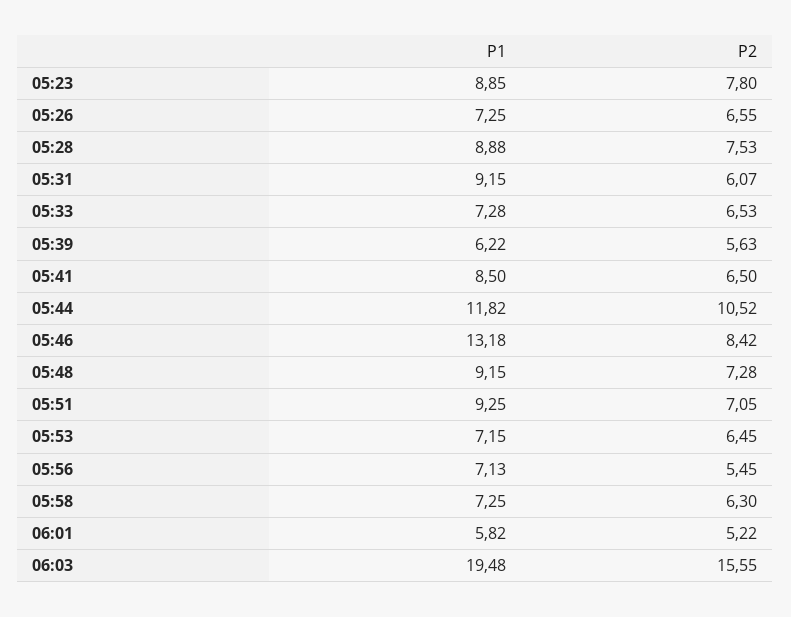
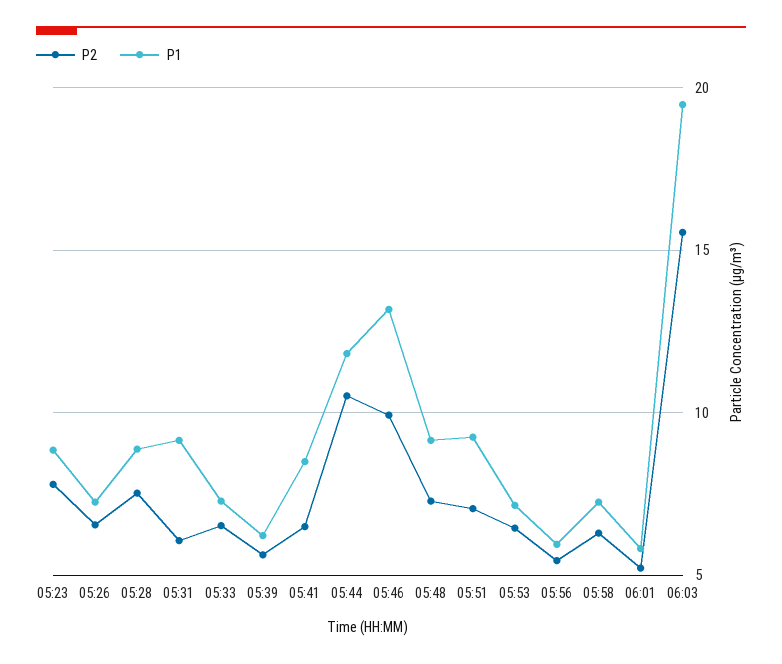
  {
    "P1": {
      "05:23": 8.85,
      "05:26": 7.25,
      "05:28": 8.88,
      "05:31": 9.15,
      "05:33": 7.28,
      "05:39": 6.22,
      "05:41": 8.5,
      "05:44": 11.82,
      "05:46": 13.18,
      "05:48": 9.15,
      "05:51": 9.25,
      "05:53": 7.15,
-     "05:56": 7.13,
+     "05:56": 6,
      "05:58": 7.25,
      "06:01": 5.82,
      "06:03": 19.48
    },
    "P2": {
      "05:23": 7.8,
      "05:26": 6.55,
      "05:28": 7.53,
      "05:31": 6.07,
      "05:33": 6.53,
      "05:39": 5.63,
      "05:41": 6.5,
      "05:44": 10.52,
-     "05:46": 8.42,
+     "05:46": 10,
      "05:48": 7.28,
      "05:51": 7.05,
      "05:53": 6.45,
      "05:56": 5.45,
      "05:58": 6.3,
      "06:01": 5.22,
      "06:03": 15.55
    }
  }

